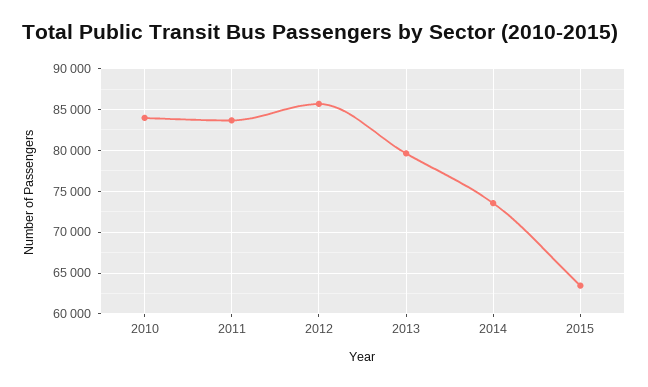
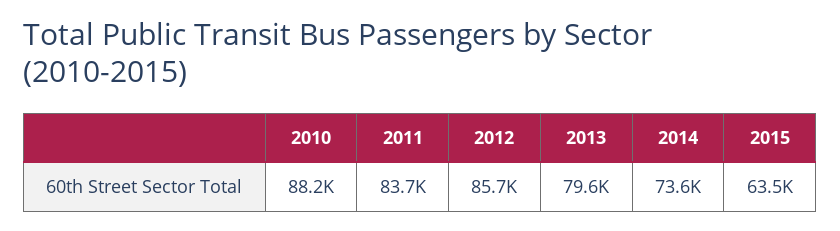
  {
-   "2010": 84000,
+   "2010": 88200,
    "2011": 83700,
    "2012": 85700,
    "2013": 79600,
    "2014": 73600,
    "2015": 63500
  }

